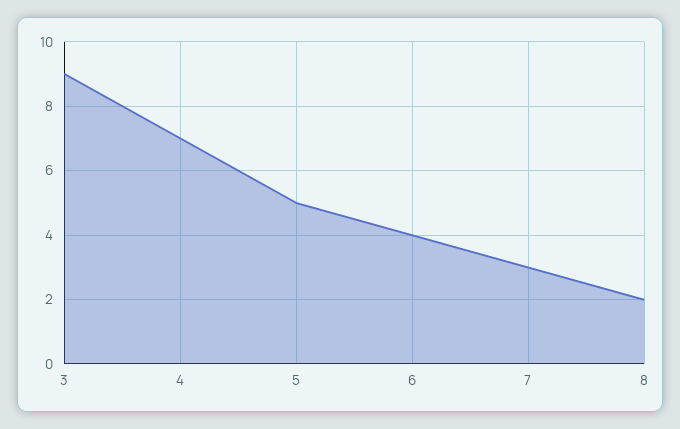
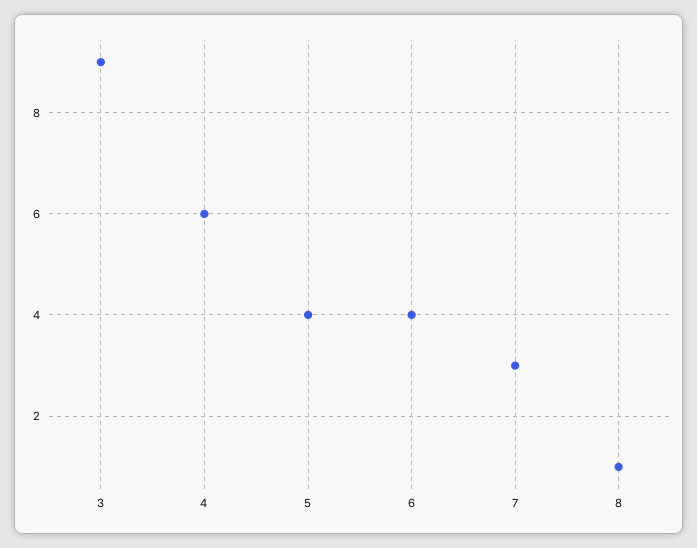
  {
    "3": 9,
-   "4": 7,
+   "4": 6,
-   "5": 5,
+   "5": 4,
    "6": 4,
    "7": 3,
-   "8": 2
+   "8": 1
  }

